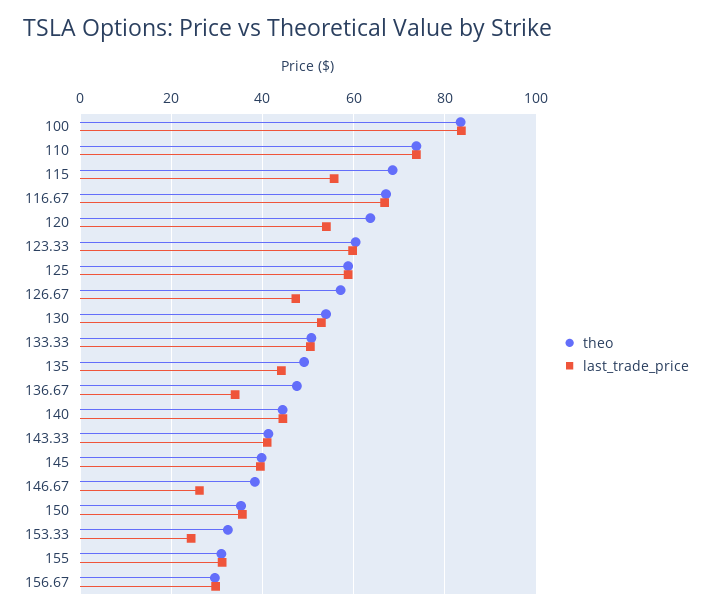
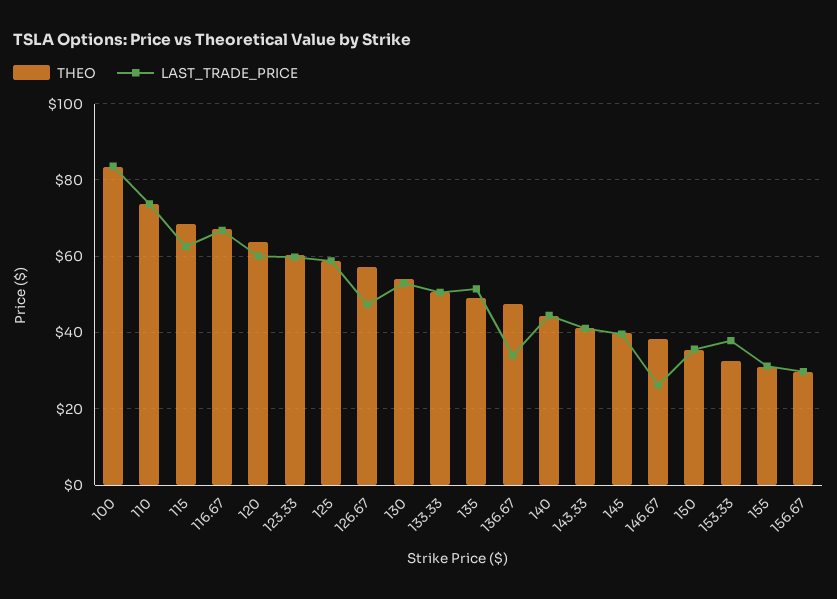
  {
    "theo": {
      "100": 84,
      "110": 74,
      "115": 68,
      "116.67": 68,
      "120": 64,
      "123.33": 60,
      "125": 58,
      "126.67": 58,
      "130": 54,
      "133.33": 50,
      "135": 50,
      "136.67": 48,
      "140": 44,
      "143.33": 42,
      "145": 40,
      "146.67": 38,
      "150": 36,
      "153.33": 32,
      "155": 32,
      "156.67": 30
    },
    "last_trade_price": {
      "100": 84,
      "110": 74,
-     "115": 56,
+     "115": 62,
      "116.67": 66,
-     "120": 54,
+     "120": 60,
      "123.33": 60,
      "125": 58,
      "126.67": 48,
      "130": 52,
      "133.33": 50,
-     "135": 44,
+     "135": 52,
      "136.67": 34,
      "140": 44,
      "143.33": 42,
      "145": 40,
      "146.67": 26,
      "150": 36,
-     "153.33": 24,
+     "153.33": 38,
      "155": 32,
      "156.67": 30
    }
  }

